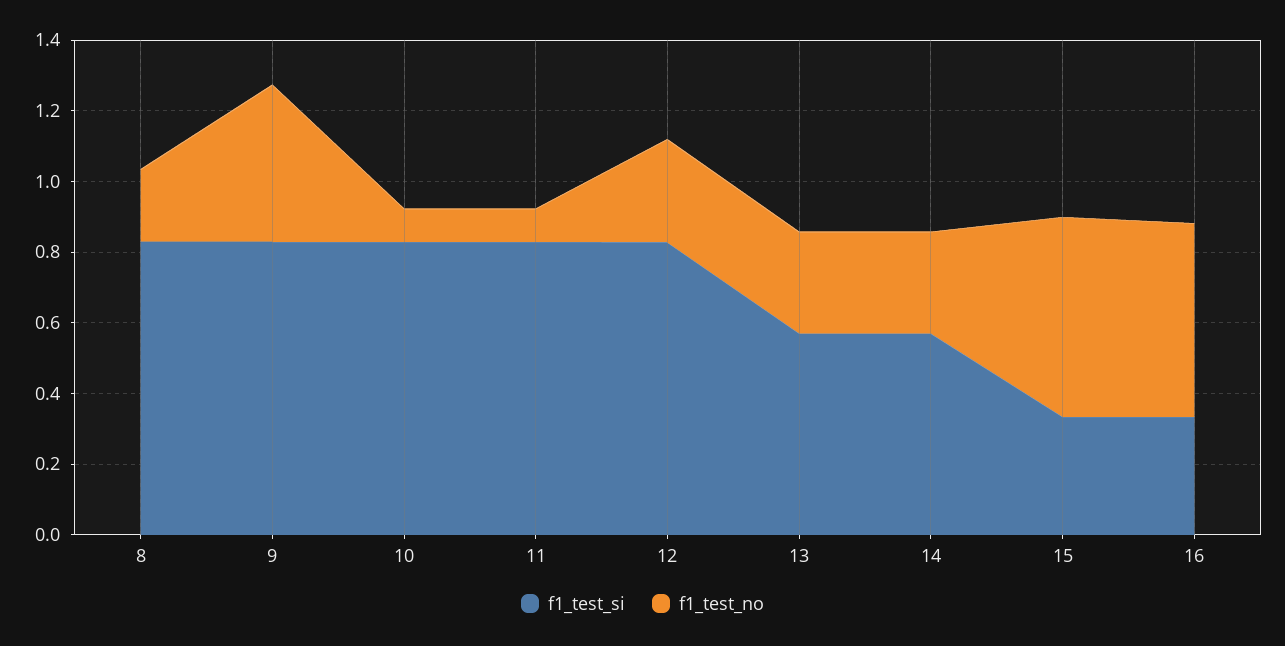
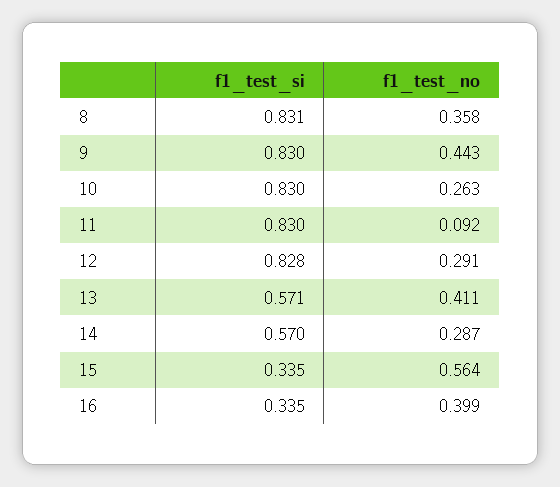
  {
    "f1_test_si": {
      "8": 0.831,
      "9": 0.83,
      "10": 0.83,
      "11": 0.83,
      "12": 0.828,
      "13": 0.571,
      "14": 0.57,
      "15": 0.335,
      "16": 0.335
    },
    "f1_test_no": {
-     "8": 0.2,
+     "8": 0.358,
      "9": 0.443,
-     "10": 0.1,
+     "10": 0.263,
      "11": 0.092,
      "12": 0.291,
-     "13": 0.3,
+     "13": 0.411,
      "14": 0.287,
      "15": 0.564,
-     "16": 0.55
+     "16": 0.399
    }
  }

